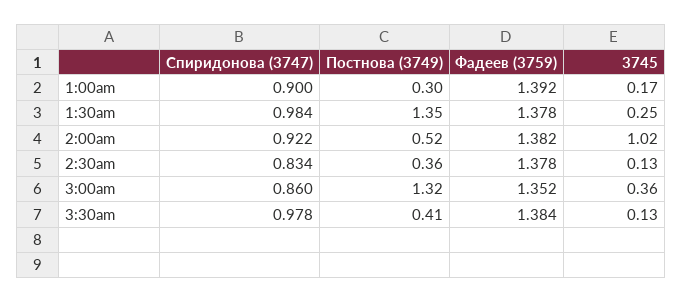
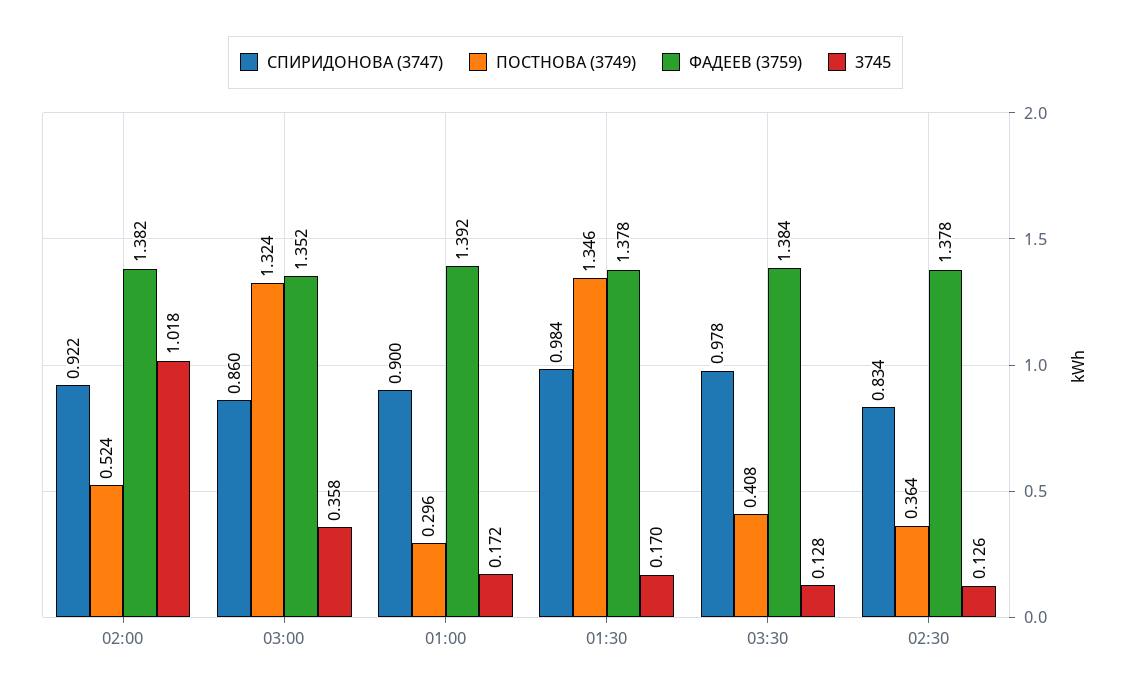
  {
    "Спиридонова (3747)": {
      "1:00am": 0.9,
      "1:30am": 0.984,
      "2:00am": 0.922,
      "2:30am": 0.834,
      "3:00am": 0.86,
      "3:30am": 0.978
    },
    "Постнова (3749)": {
      "1:00am": 0.296,
      "1:30am": 1.346,
      "2:00am": 0.524,
      "2:30am": 0.364,
      "3:00am": 1.324,
      "3:30am": 0.408
    },
    "Фадеев (3759)": {
      "1:00am": 1.392,
      "1:30am": 1.378,
      "2:00am": 1.382,
      "2:30am": 1.378,
      "3:00am": 1.352,
      "3:30am": 1.384
    },
    "3745": {
      "1:00am": 0.172,
-     "1:30am": 0.25,
+     "1:30am": 0.17,
      "2:00am": 1.018,
      "2:30am": 0.126,
      "3:00am": 0.358,
      "3:30am": 0.128
    }
  }

